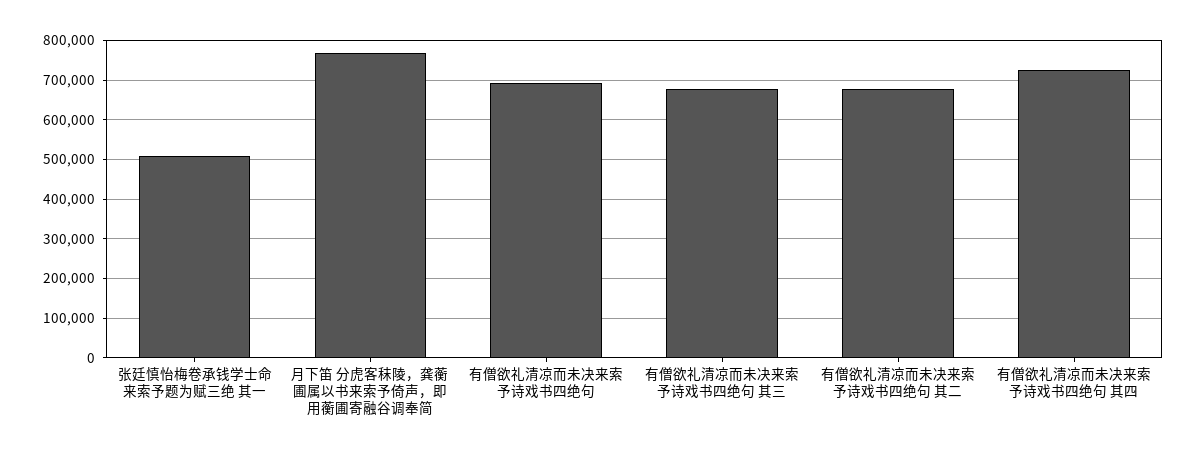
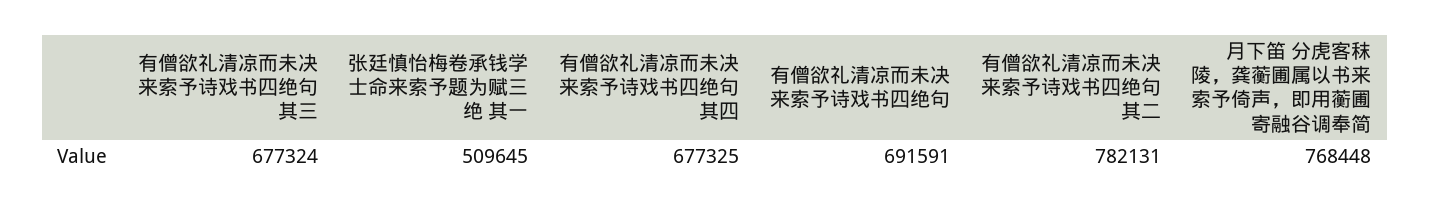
  {
    "张廷慎怡梅卷承钱学士命来索予题为赋三绝 其一": 509645,
    "月下笛 分虎客秣陵，龚蘅圃属以书来索予倚声，即用蘅圃寄融谷调奉简": 768448,
    "有僧欲礼清凉而未决来索予诗戏书四绝句": 691591,
    "有僧欲礼清凉而未决来索予诗戏书四绝句 其三": 677324,
-   "有僧欲礼清凉而未决来索予诗戏书四绝句 其二": 680000,
+   "有僧欲礼清凉而未决来索予诗戏书四绝句 其二": 782131,
-   "有僧欲礼清凉而未决来索予诗戏书四绝句 其四": 720000
+   "有僧欲礼清凉而未决来索予诗戏书四绝句 其四": 677325
  }

